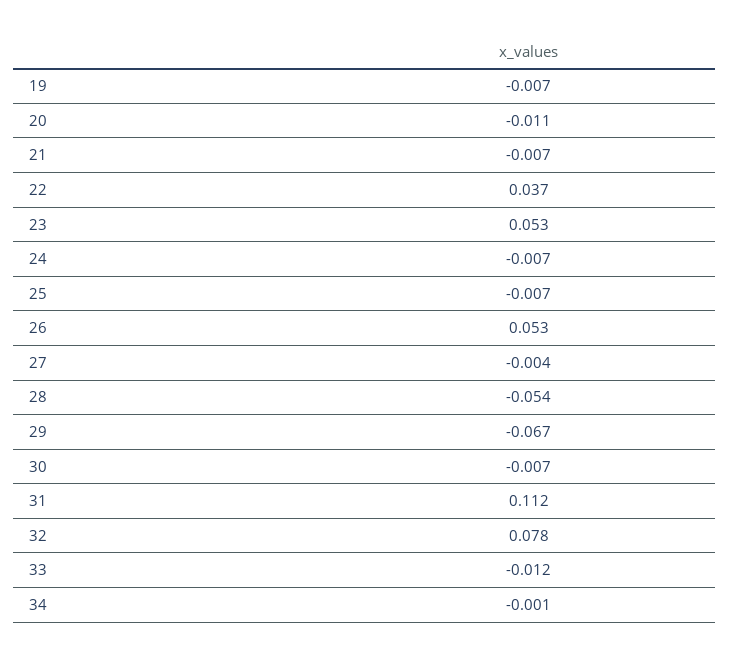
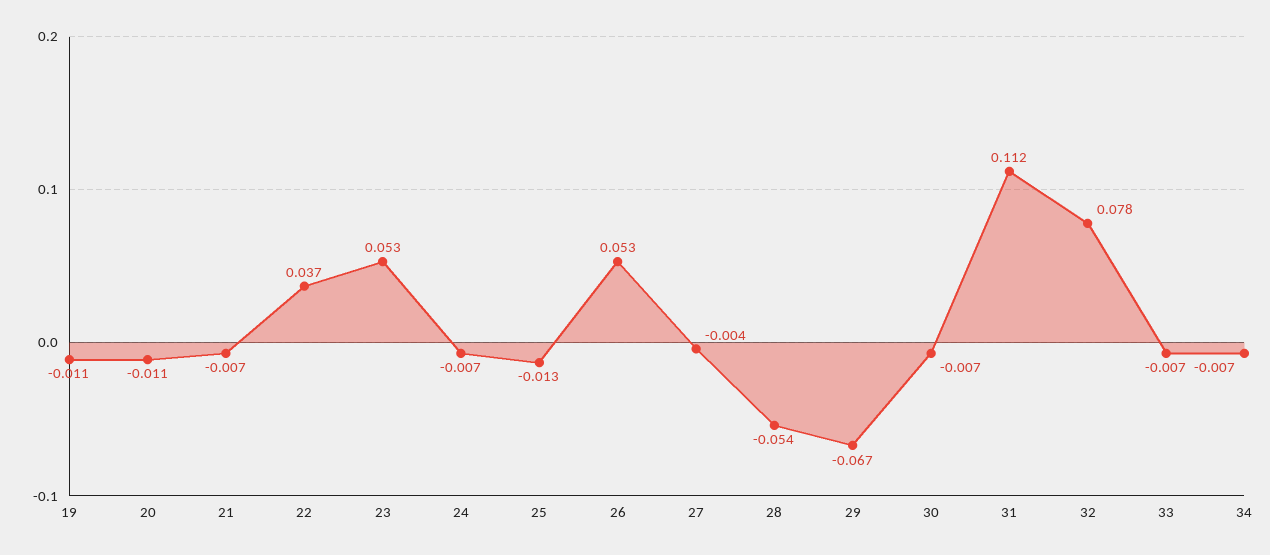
  {
-   "19": -0.007,
+   "19": -0.011,
    "20": -0.011,
    "21": -0.007,
    "22": 0.037,
    "23": 0.053,
    "24": -0.007,
-   "25": -0.007,
+   "25": -0.013,
    "26": 0.053,
    "27": -0.004,
    "28": -0.054,
    "29": -0.067,
    "30": -0.007,
    "31": 0.112,
    "32": 0.078,
-   "33": -0.012,
+   "33": -0.007,
-   "34": -0.001
+   "34": -0.007
  }

